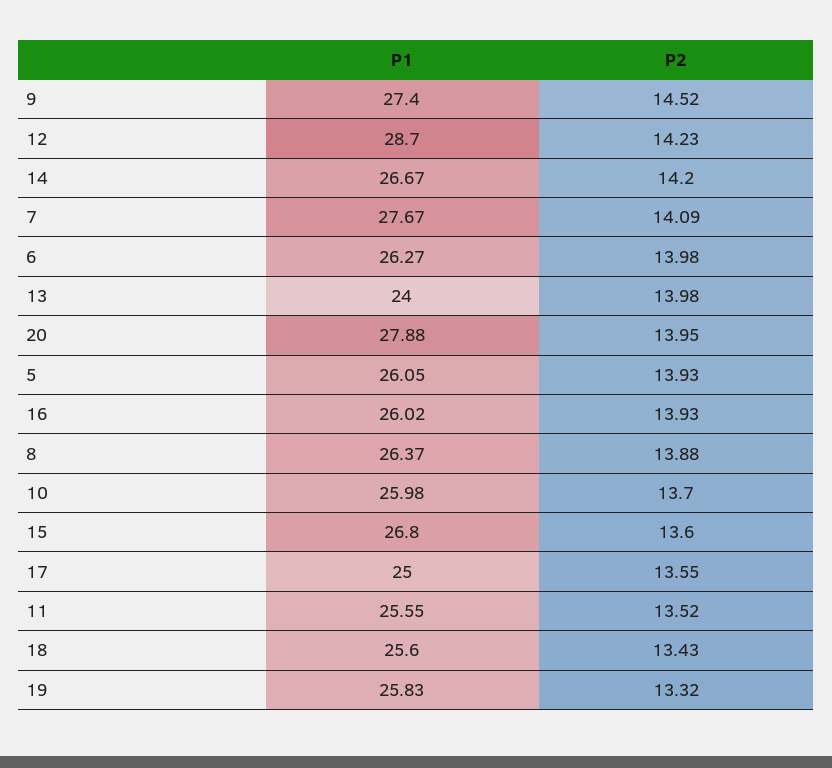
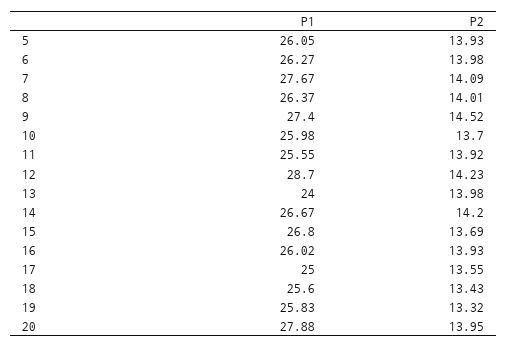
  {
    "P1": {
      "9": 27.4,
      "12": 28.7,
      "14": 26.67,
      "7": 27.67,
      "6": 26.27,
      "13": 24,
      "20": 27.88,
      "5": 26.05,
      "16": 26.02,
      "8": 26.37,
      "10": 25.98,
      "15": 26.8,
      "17": 25,
      "11": 25.55,
      "18": 25.6,
      "19": 25.83
    },
    "P2": {
      "9": 14.52,
      "12": 14.23,
      "14": 14.2,
      "7": 14.09,
      "6": 13.98,
      "13": 13.98,
      "20": 13.95,
      "5": 13.93,
      "16": 13.93,
-     "8": 13.88,
+     "8": 14.01,
      "10": 13.7,
-     "15": 13.6,
+     "15": 13.69,
      "17": 13.55,
-     "11": 13.52,
+     "11": 13.92,
      "18": 13.43,
      "19": 13.32
    }
  }

